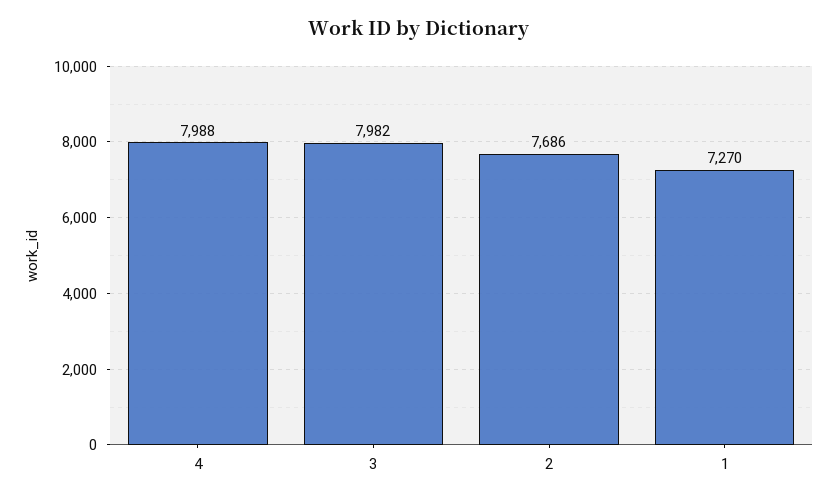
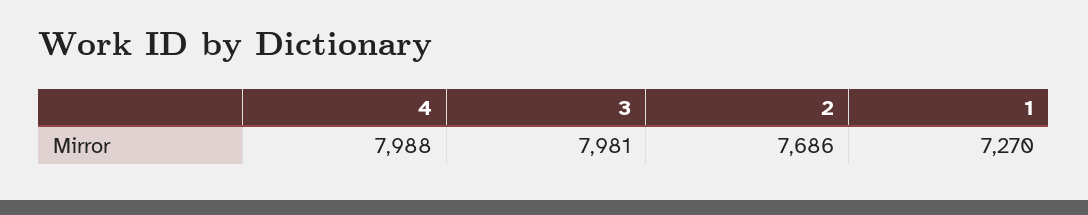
  {
    "4": 7988,
-   "3": 7982,
+   "3": 7981,
    "2": 7686,
    "1": 7270
  }

